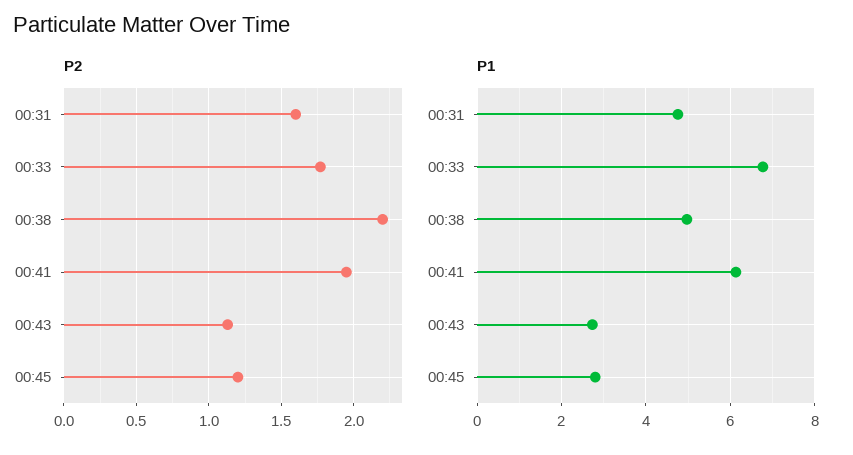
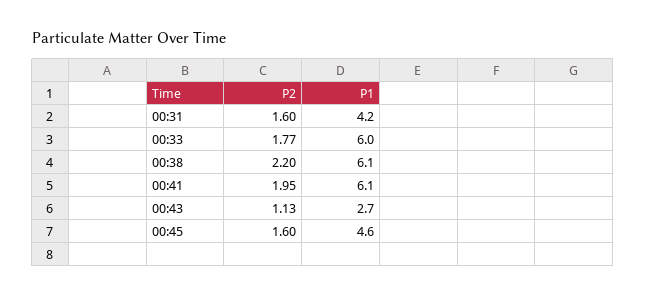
  {
    "P2": {
      "00:31": 1.6,
      "00:33": 1.77,
      "00:38": 2.2,
      "00:41": 1.95,
      "00:43": 1.13,
-     "00:45": 1.2
+     "00:45": 1.6
    },
    "P1": {
-     "00:31": 4.8,
+     "00:31": 4.2,
-     "00:33": 6.8,
+     "00:33": 6,
-     "00:38": 5,
+     "00:38": 6.1,
      "00:41": 6.1,
      "00:43": 2.7,
-     "00:45": 2.8
+     "00:45": 4.6
    }
  }

